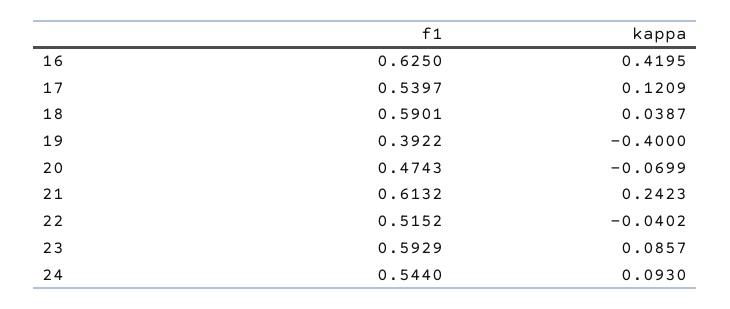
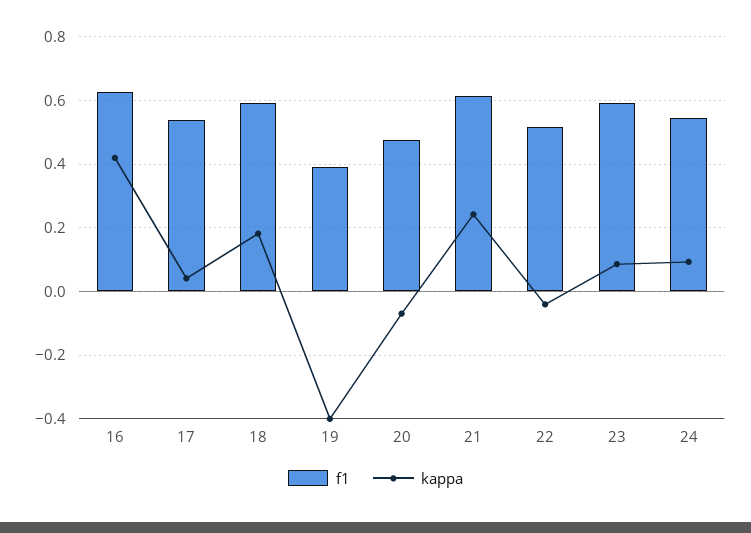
  {
    "f1": {
      "16": 0.625,
      "17": 0.5397,
      "18": 0.5901,
      "19": 0.3922,
      "20": 0.4743,
      "21": 0.6132,
      "22": 0.5152,
      "23": 0.5929,
      "24": 0.544
    },
    "kappa": {
      "16": 0.4195,
-     "17": 0.1209,
+     "17": 0.04,
-     "18": 0.0387,
+     "18": 0.18,
      "19": -0.4,
      "20": -0.0699,
      "21": 0.2423,
      "22": -0.0402,
      "23": 0.0857,
      "24": 0.093
    }
  }

